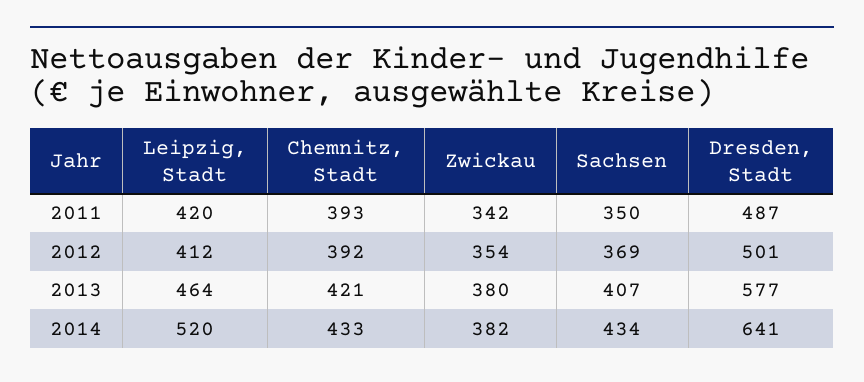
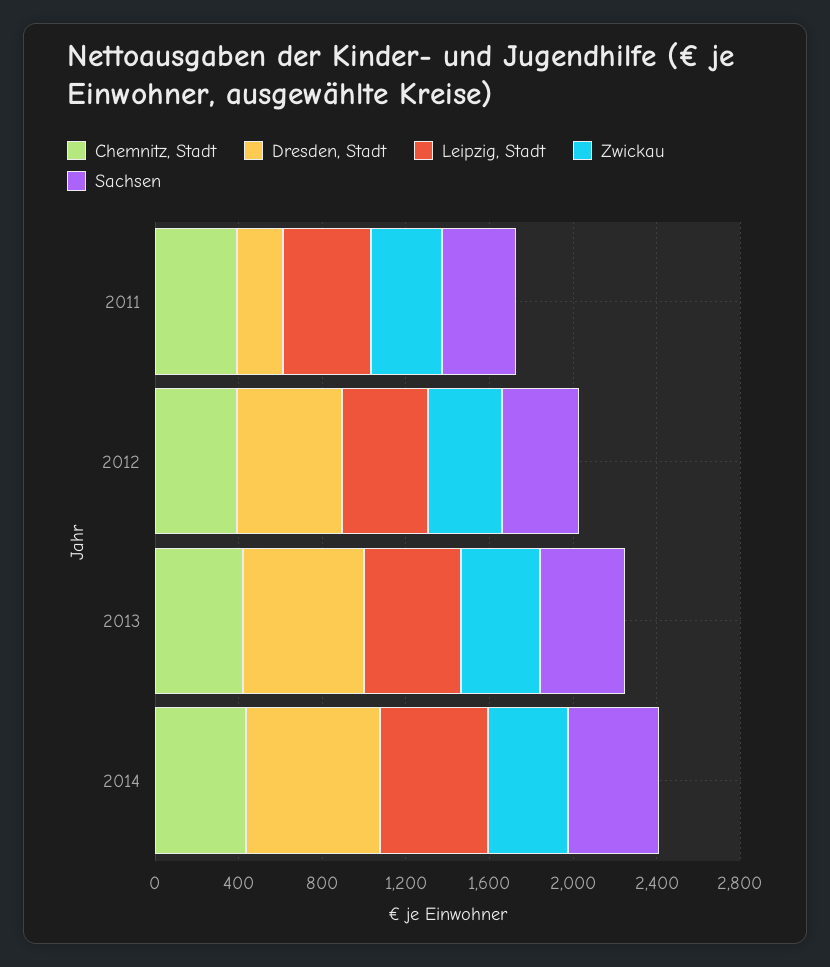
  {
    "Leipzig, Stadt": {
      "2011": 420,
      "2012": 412,
      "2013": 464,
      "2014": 520
    },
    "Chemnitz, Stadt": {
      "2011": 393,
      "2012": 392,
      "2013": 421,
      "2014": 433
    },
    "Zwickau": {
      "2011": 342,
      "2012": 354,
      "2013": 380,
      "2014": 382
    },
    "Sachsen": {
      "2011": 350,
      "2012": 369,
      "2013": 407,
      "2014": 434
    },
    "Dresden, Stadt": {
-     "2011": 487,
+     "2011": 200,
      "2012": 501,
      "2013": 577,
      "2014": 641
    }
  }

